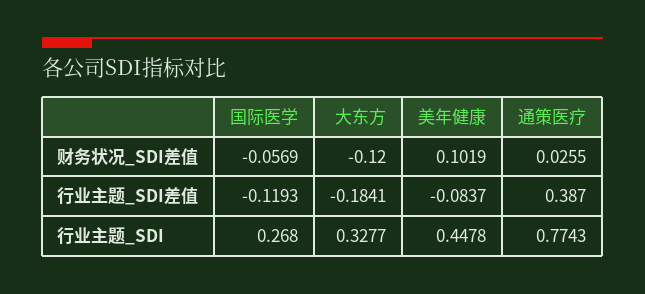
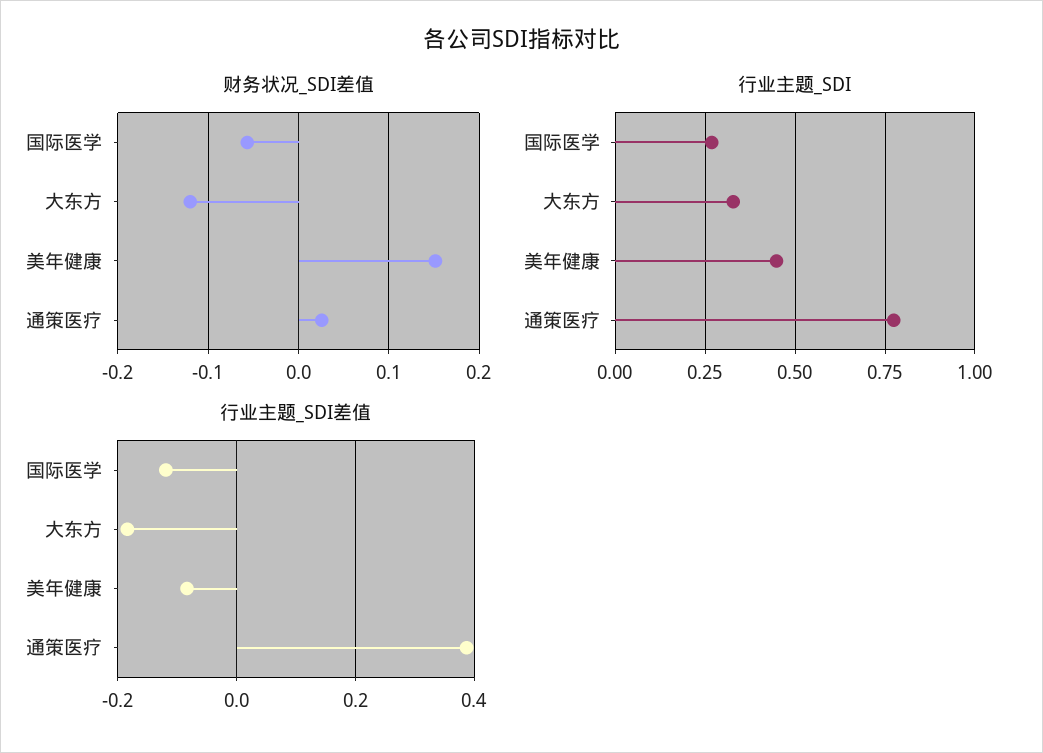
  {
    "财务状况_SDI差值": {
      "国际医学": -0.0569,
      "大东方": -0.12,
-     "美年健康": 0.1019,
+     "美年健康": 0.15,
      "通策医疗": 0.0255
    },
    "行业主题_SDI差值": {
      "国际医学": -0.1193,
      "大东方": -0.1841,
      "美年健康": -0.0837,
      "通策医疗": 0.387
    },
    "行业主题_SDI": {
      "国际医学": 0.268,
      "大东方": 0.3277,
      "美年健康": 0.4478,
      "通策医疗": 0.7743
    }
  }

